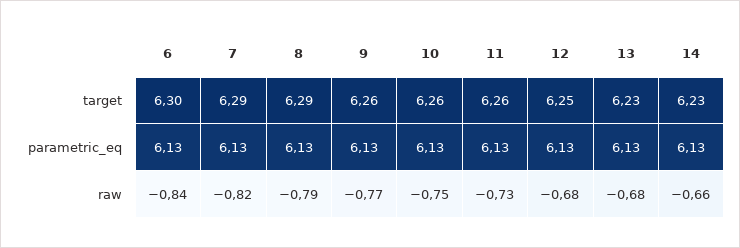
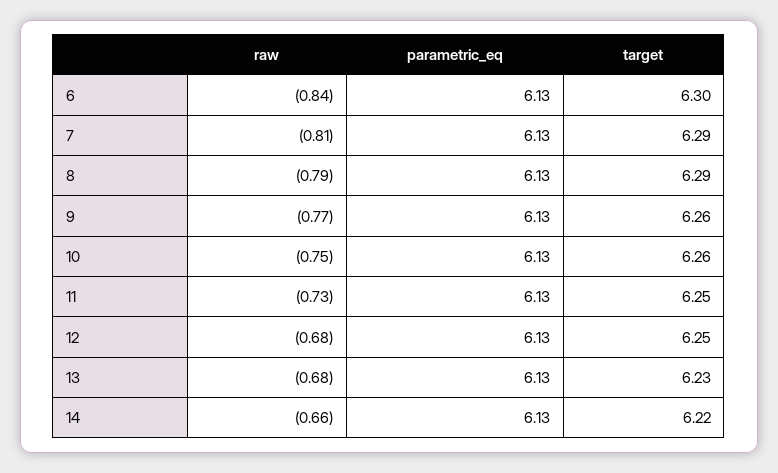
  {
    "6": {
      "target": 6.3,
      "parametric_eq": 6.13,
      "raw": -0.84
    },
    "7": {
      "target": 6.29,
      "parametric_eq": 6.13,
-     "raw": -0.82
+     "raw": -0.81
    },
    "8": {
      "target": 6.29,
      "parametric_eq": 6.13,
      "raw": -0.79
    },
    "9": {
      "target": 6.26,
      "parametric_eq": 6.13,
      "raw": -0.77
    },
    "10": {
      "target": 6.26,
      "parametric_eq": 6.13,
      "raw": -0.75
    },
    "11": {
-     "target": 6.26,
+     "target": 6.25,
      "parametric_eq": 6.13,
      "raw": -0.73
    },
    "12": {
      "target": 6.25,
      "parametric_eq": 6.13,
      "raw": -0.68
    },
    "13": {
      "target": 6.23,
      "parametric_eq": 6.13,
      "raw": -0.68
    },
    "14": {
-     "target": 6.23,
+     "target": 6.22,
      "parametric_eq": 6.13,
      "raw": -0.66
    }
  }

